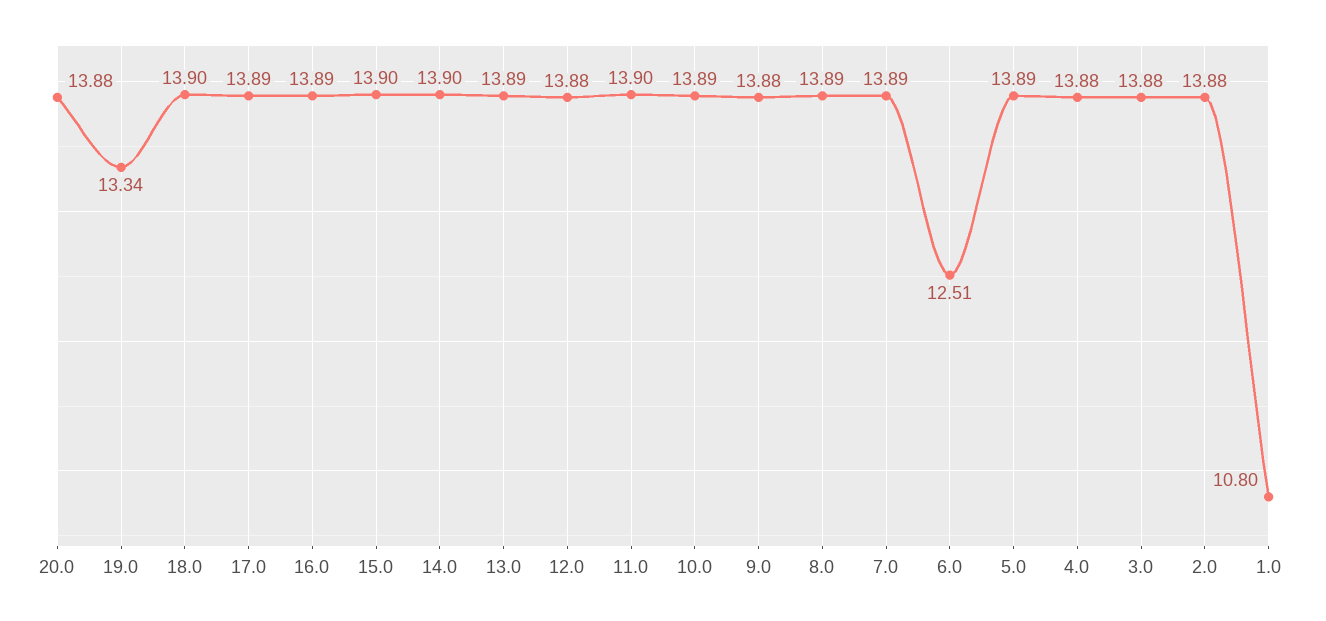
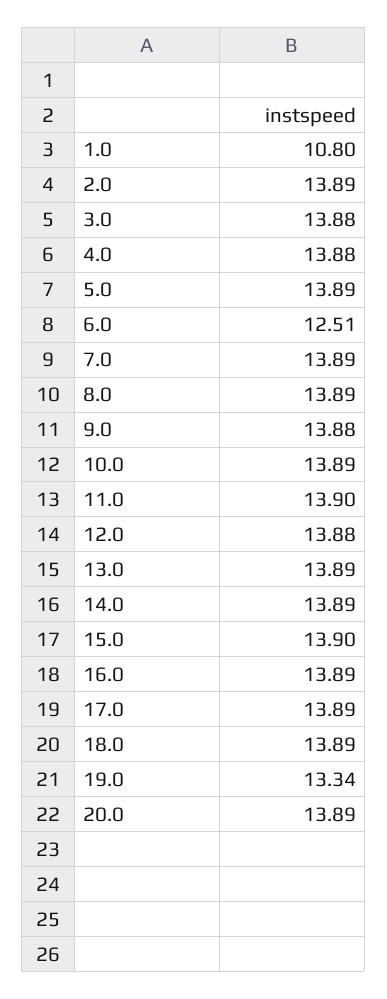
  {
-   "20.0": 13.88,
+   "20.0": 13.89,
    "19.0": 13.34,
-   "18.0": 13.9,
+   "18.0": 13.89,
    "17.0": 13.89,
    "16.0": 13.89,
    "15.0": 13.9,
-   "14.0": 13.9,
+   "14.0": 13.89,
    "13.0": 13.89,
    "12.0": 13.88,
    "11.0": 13.9,
    "10.0": 13.89,
    "9.0": 13.88,
    "8.0": 13.89,
    "7.0": 13.89,
    "6.0": 12.51,
    "5.0": 13.89,
    "4.0": 13.88,
    "3.0": 13.88,
-   "2.0": 13.88,
+   "2.0": 13.89,
    "1.0": 10.8
  }

